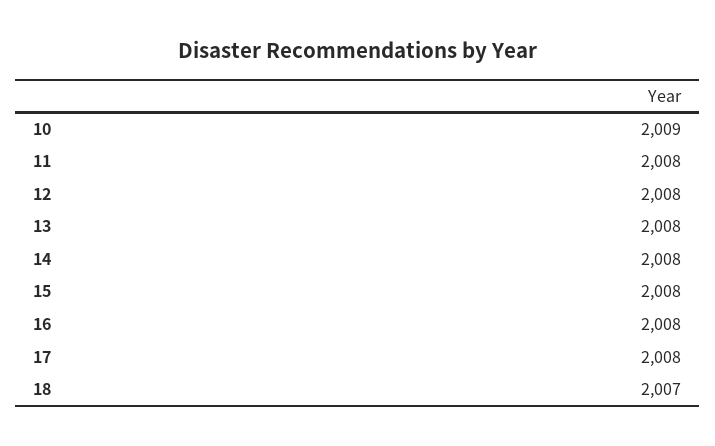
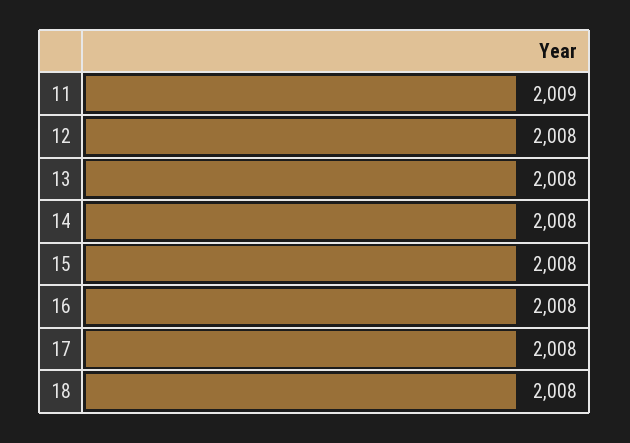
  {
-   "10": 2009,
-   "11": 2008,
+   "11": 2009,
    "12": 2008,
    "13": 2008,
    "14": 2008,
    "15": 2008,
    "16": 2008,
    "17": 2008,
-   "18": 2007
+   "18": 2008
  }

